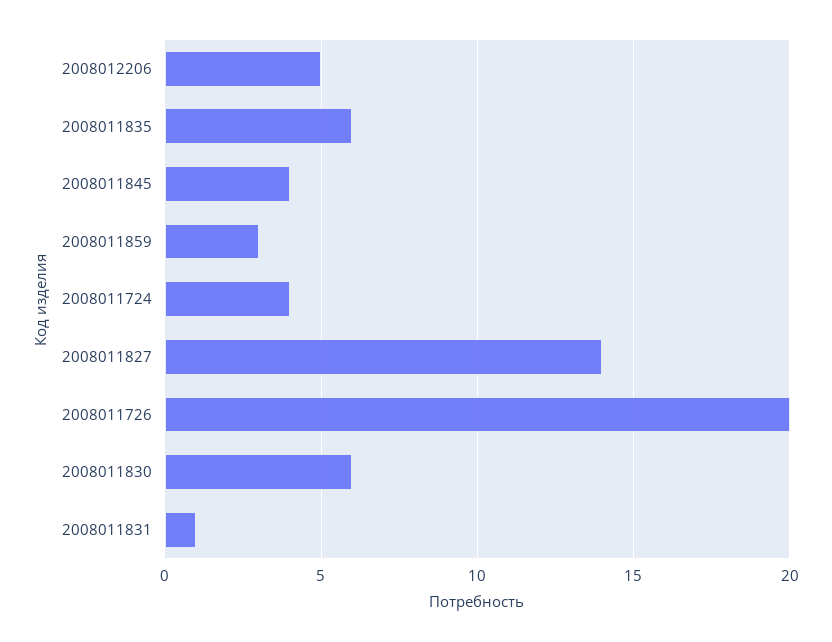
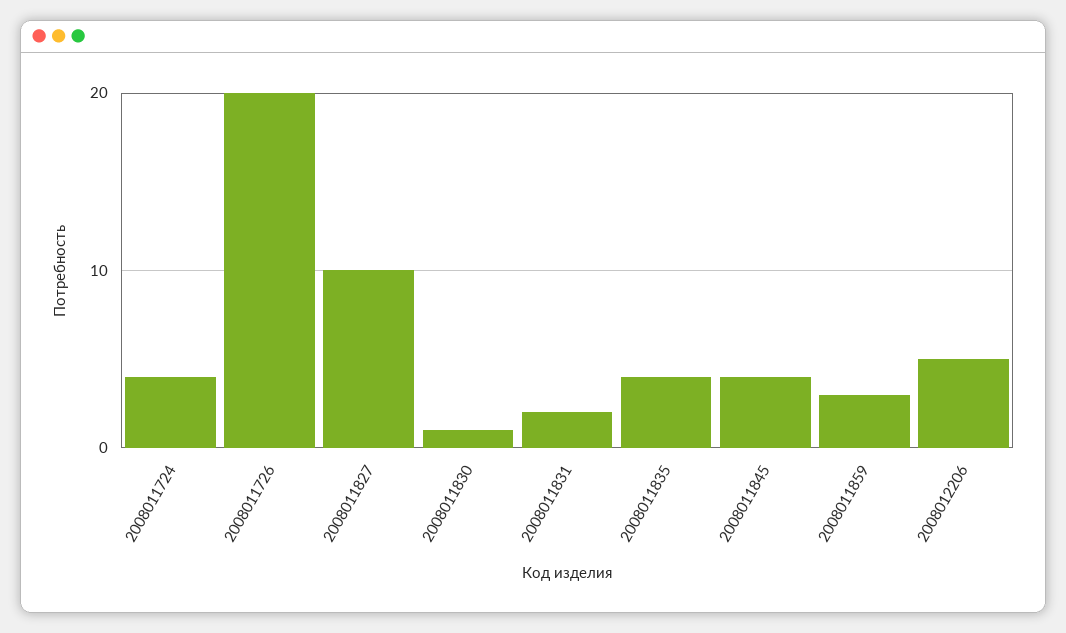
  {
    "2008012206": 5,
-   "2008011835": 6,
+   "2008011835": 4,
    "2008011845": 4,
    "2008011859": 3,
    "2008011724": 4,
-   "2008011827": 14,
+   "2008011827": 10,
    "2008011726": 20,
-   "2008011830": 6,
+   "2008011830": 1,
-   "2008011831": 1
+   "2008011831": 2
  }

